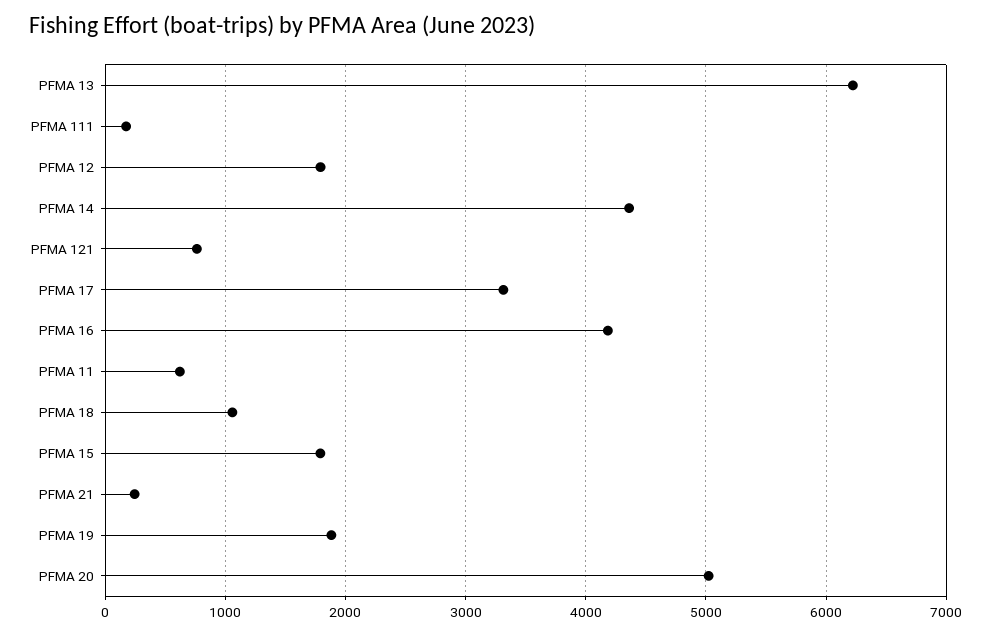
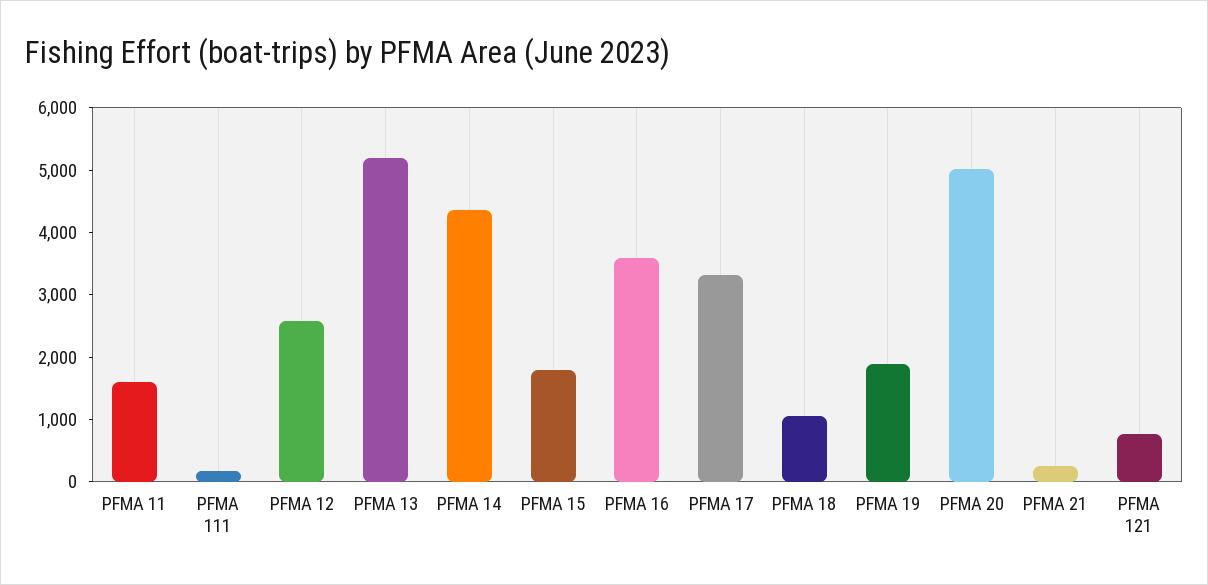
  {
-   "PFMA 13": 6200,
+   "PFMA 13": 5200,
    "PFMA 111": 200,
-   "PFMA 12": 1800,
+   "PFMA 12": 2600,
    "PFMA 14": 4400,
    "PFMA 121": 800,
    "PFMA 17": 3300,
-   "PFMA 16": 4200,
+   "PFMA 16": 3600,
-   "PFMA 11": 600,
+   "PFMA 11": 1600,
    "PFMA 18": 1100,
    "PFMA 15": 1800,
    "PFMA 21": 200,
    "PFMA 19": 1900,
    "PFMA 20": 5000
  }

